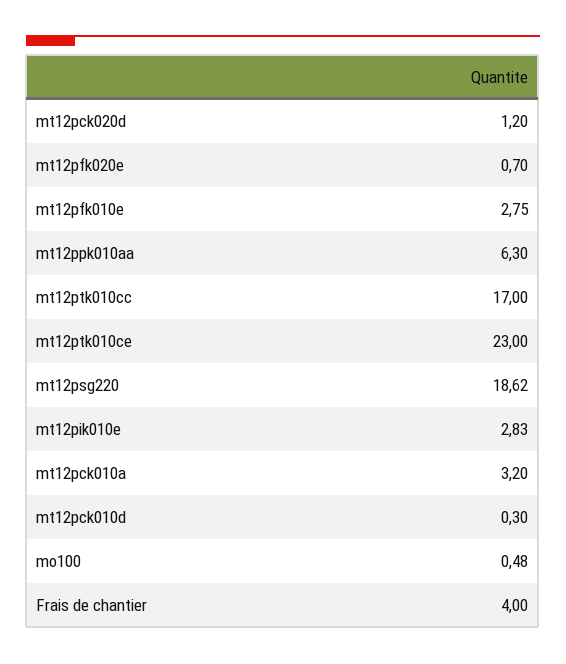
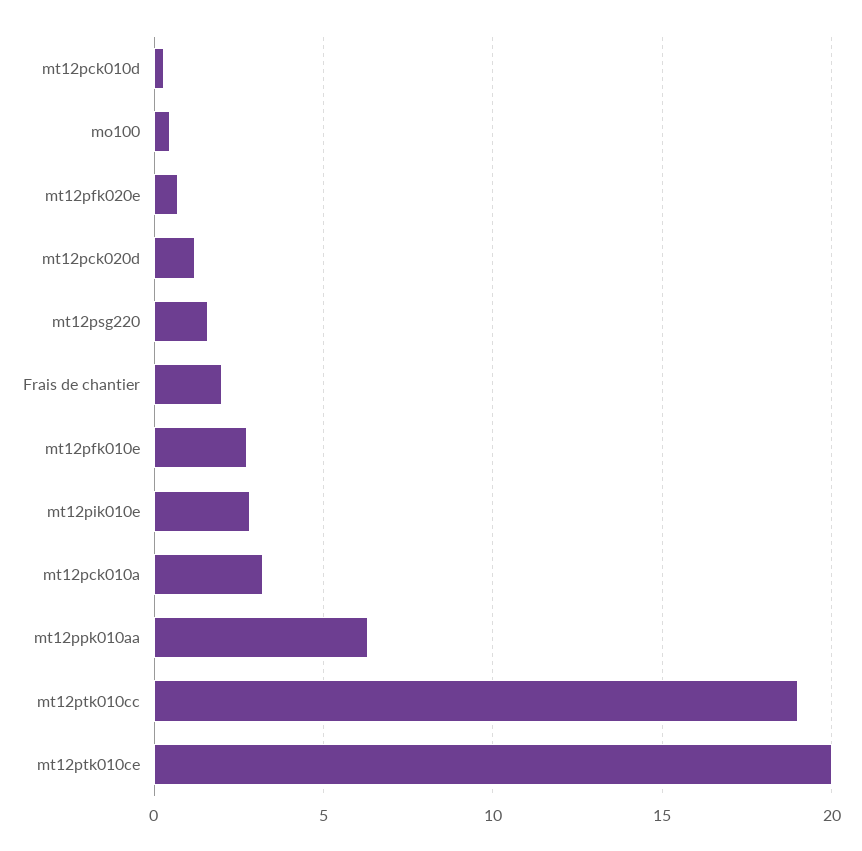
  {
    "mt12pck020d": 1.2,
    "mt12pfk020e": 0.7,
    "mt12pfk010e": 2.75,
    "mt12ppk010aa": 6.3,
-   "mt12ptk010cc": 17,
+   "mt12ptk010cc": 19,
-   "mt12ptk010ce": 23,
+   "mt12ptk010ce": 20,
-   "mt12psg220": 18.62,
+   "mt12psg220": 1.5,
    "mt12pik010e": 2.83,
    "mt12pck010a": 3.2,
    "mt12pck010d": 0.3,
    "mo100": 0.48,
-   "Frais de chantier": 4
+   "Frais de chantier": 2
  }

